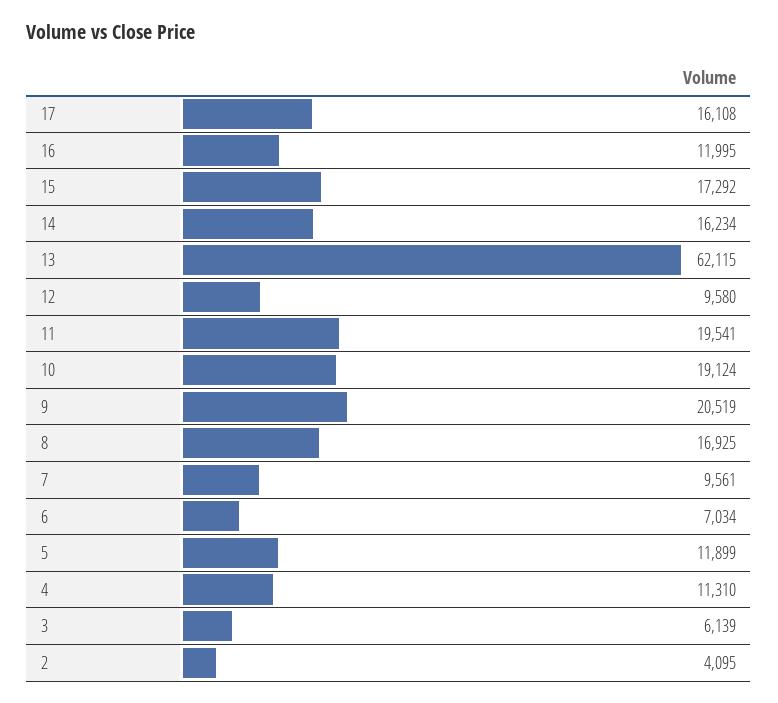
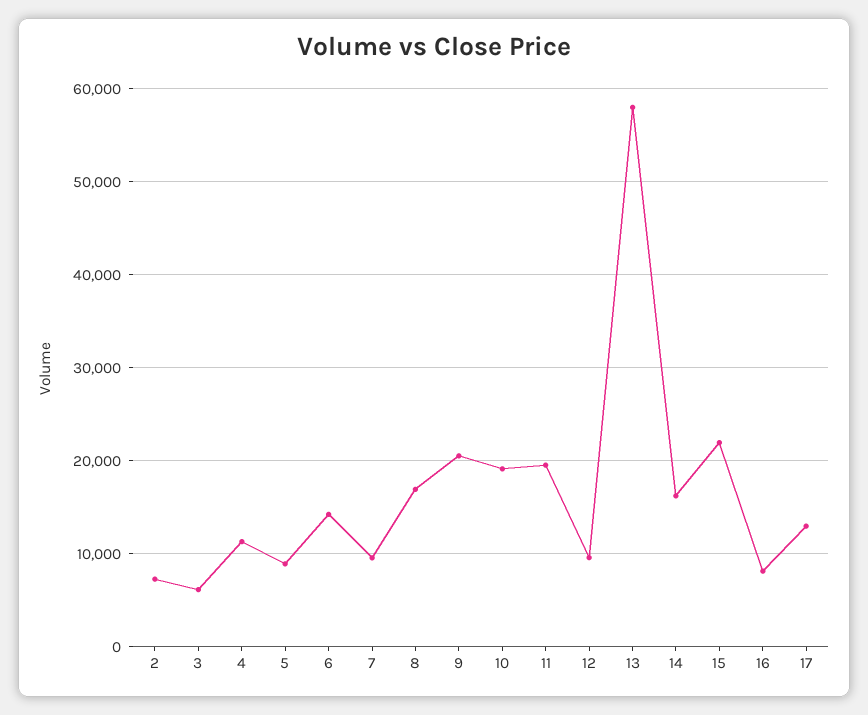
  {
-   "17": 16108,
+   "17": 13000,
-   "16": 11995,
+   "16": 8000,
-   "15": 17292,
+   "15": 22000,
    "14": 16234,
-   "13": 62115,
+   "13": 58000,
    "12": 9580,
    "11": 19541,
    "10": 19124,
    "9": 20519,
    "8": 16925,
    "7": 9561,
-   "6": 7034,
+   "6": 14000,
-   "5": 11899,
+   "5": 9000,
    "4": 11310,
    "3": 6139,
-   "2": 4095
+   "2": 7000
  }

